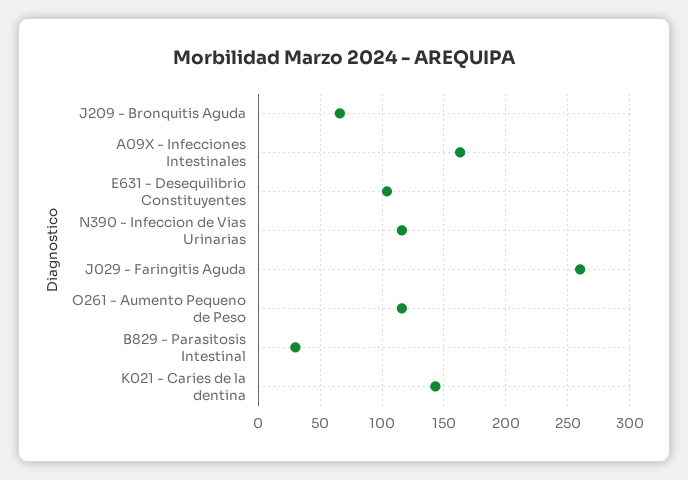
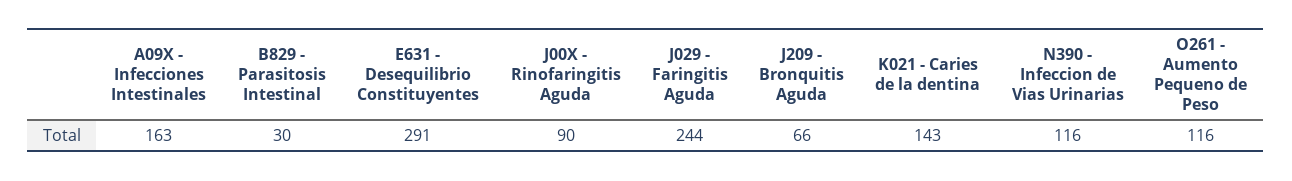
  {
    "J209 - Bronquitis Aguda": 66,
    "A09X - Infecciones Intestinales": 163,
-   "E631 - Desequilibrio Constituyentes": 105,
+   "E631 - Desequilibrio Constituyentes": 291,
    "N390 - Infeccion de Vias Urinarias": 116,
-   "J029 - Faringitis Aguda": 260,
+   "J029 - Faringitis Aguda": 244,
    "O261 - Aumento Pequeno de Peso": 116,
    "B829 - Parasitosis Intestinal": 30,
-   "K021 - Caries de la dentina": 143
+   "K021 - Caries de la dentina": 143,
+   "J00X - Rinofaringitis Aguda": 90
  }

